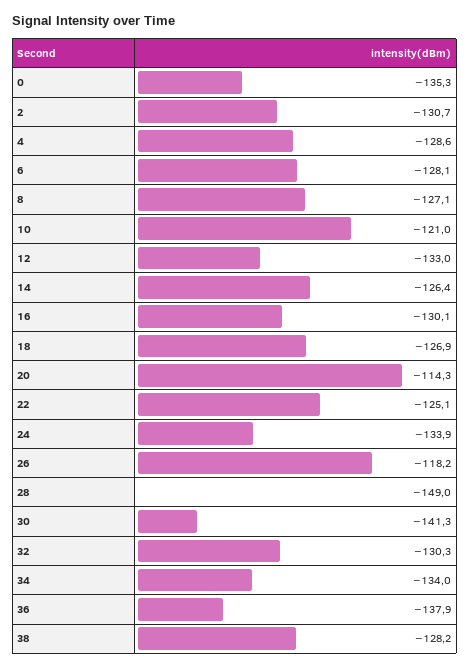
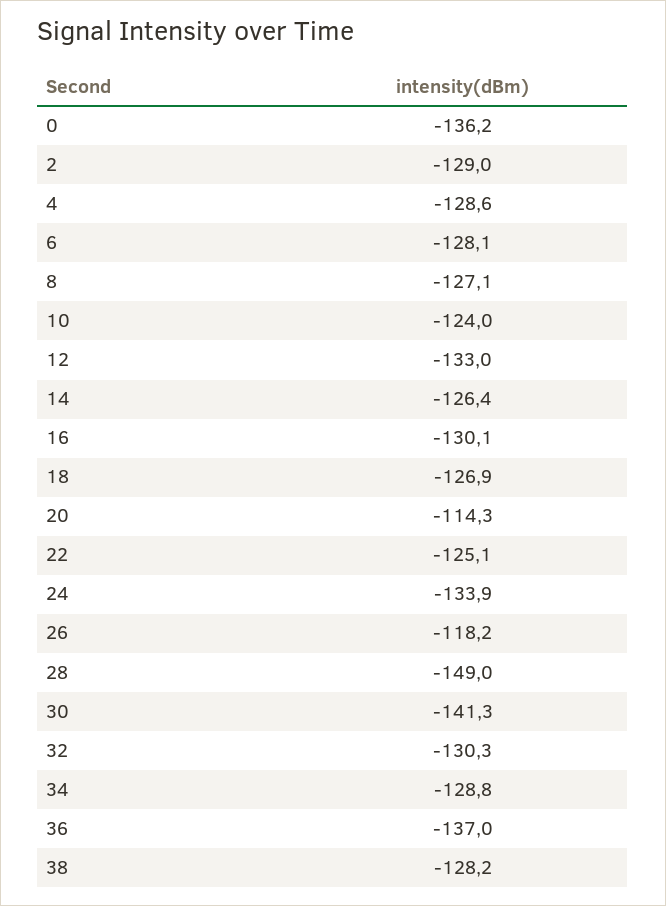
  {
-   "0": -135.3,
+   "0": -136.2,
-   "2": -130.7,
+   "2": -129,
    "4": -128.6,
    "6": -128.1,
    "8": -127.1,
-   "10": -121,
+   "10": -124,
    "12": -133,
    "14": -126.4,
    "16": -130.1,
    "18": -126.9,
    "20": -114.3,
    "22": -125.1,
    "24": -133.9,
    "26": -118.2,
    "28": -149,
    "30": -141.3,
    "32": -130.3,
-   "34": -134,
+   "34": -128.8,
-   "36": -137.9,
+   "36": -137,
    "38": -128.2
  }

